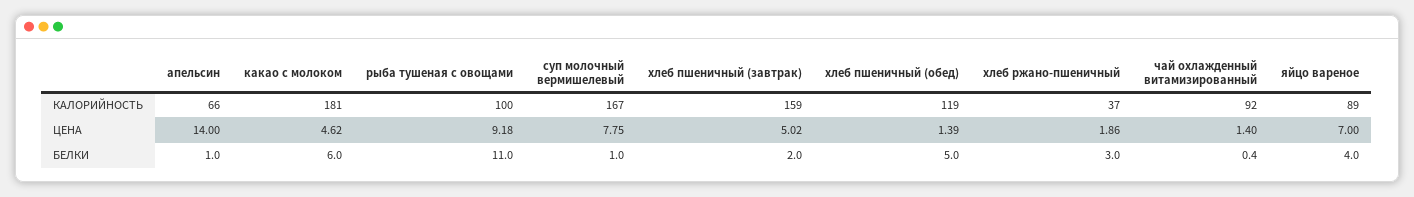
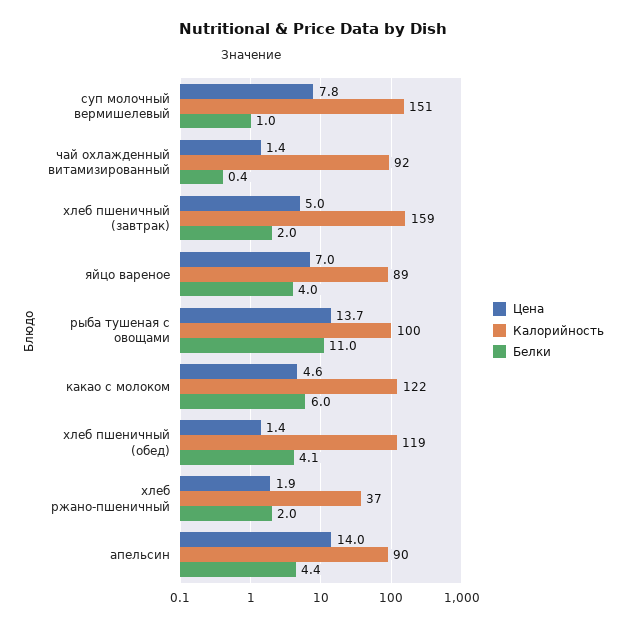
  {
    "КАЛОРИЙНОСТЬ": {
-     "апельсин": 66,
+     "апельсин": 90,
-     "какао с молоком": 181,
+     "какао с молоком": 122,
      "рыба тушеная с овощами": 100,
-     "суп молочный вермишелевый": 167,
+     "суп молочный вермишелевый": 151,
      "хлеб пшеничный (завтрак)": 159,
      "хлеб пшеничный (обед)": 119,
      "хлеб ржано-пшеничный": 37,
      "чай охлажденный витамизированный": 92,
      "яйцо вареное": 89
    },
    "ЦЕНА": {
      "апельсин": 14,
      "какао с молоком": 4.62,
-     "рыба тушеная с овощами": 9.18,
+     "рыба тушеная с овощами": 13.7,
      "суп молочный вермишелевый": 7.75,
      "хлеб пшеничный (завтрак)": 5.02,
      "хлеб пшеничный (обед)": 1.39,
      "хлеб ржано-пшеничный": 1.86,
      "чай охлажденный витамизированный": 1.4,
      "яйцо вареное": 7
    },
    "БЕЛКИ": {
-     "апельсин": 1,
+     "апельсин": 4.4,
      "какао с молоком": 6,
      "рыба тушеная с овощами": 11,
      "суп молочный вермишелевый": 1,
      "хлеб пшеничный (завтрак)": 2,
-     "хлеб пшеничный (обед)": 5,
+     "хлеб пшеничный (обед)": 4.1,
-     "хлеб ржано-пшеничный": 3,
+     "хлеб ржано-пшеничный": 2,
      "чай охлажденный витамизированный": 0.4,
      "яйцо вареное": 4
    }
  }

